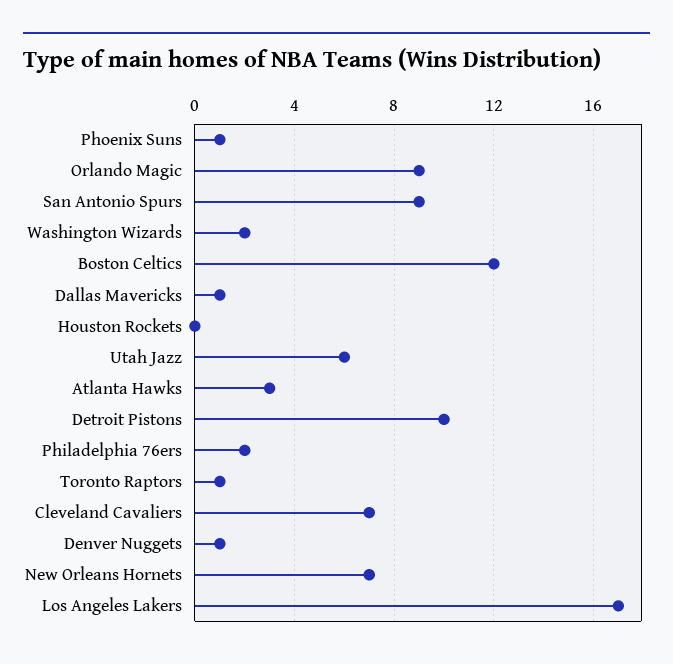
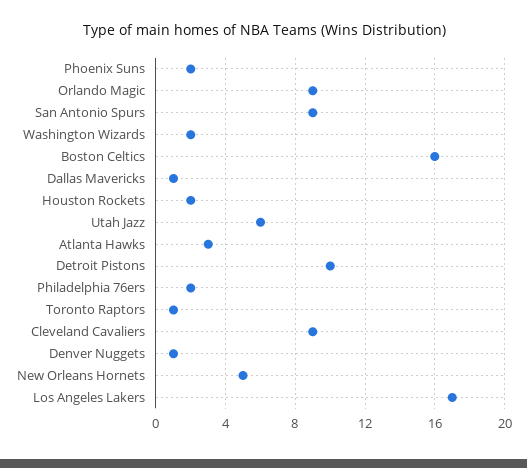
  {
-   "Phoenix Suns": 1,
+   "Phoenix Suns": 2,
    "Orlando Magic": 9,
    "San Antonio Spurs": 9,
    "Washington Wizards": 2,
-   "Boston Celtics": 12,
+   "Boston Celtics": 16,
    "Dallas Mavericks": 1,
-   "Houston Rockets": 0,
+   "Houston Rockets": 2,
    "Utah Jazz": 6,
    "Atlanta Hawks": 3,
    "Detroit Pistons": 10,
    "Philadelphia 76ers": 2,
    "Toronto Raptors": 1,
-   "Cleveland Cavaliers": 7,
+   "Cleveland Cavaliers": 9,
    "Denver Nuggets": 1,
-   "New Orleans Hornets": 7,
+   "New Orleans Hornets": 5,
    "Los Angeles Lakers": 17
  }

